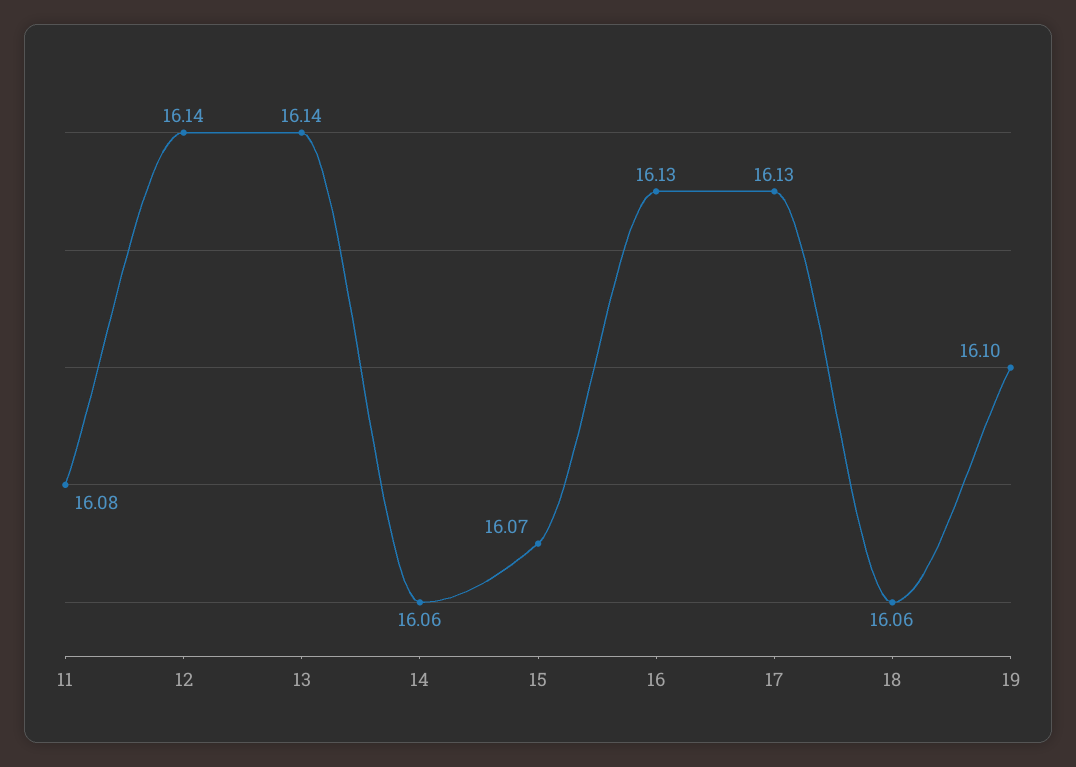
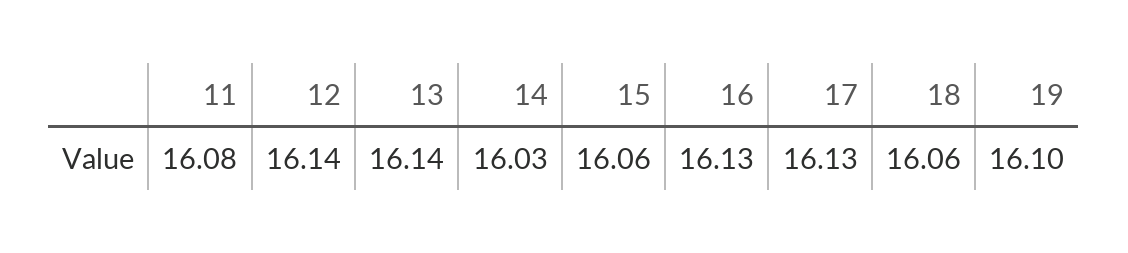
  {
    "11": 16.08,
    "12": 16.14,
    "13": 16.14,
-   "14": 16.06,
+   "14": 16.03,
-   "15": 16.07,
+   "15": 16.06,
    "16": 16.13,
    "17": 16.13,
    "18": 16.06,
    "19": 16.1
  }

